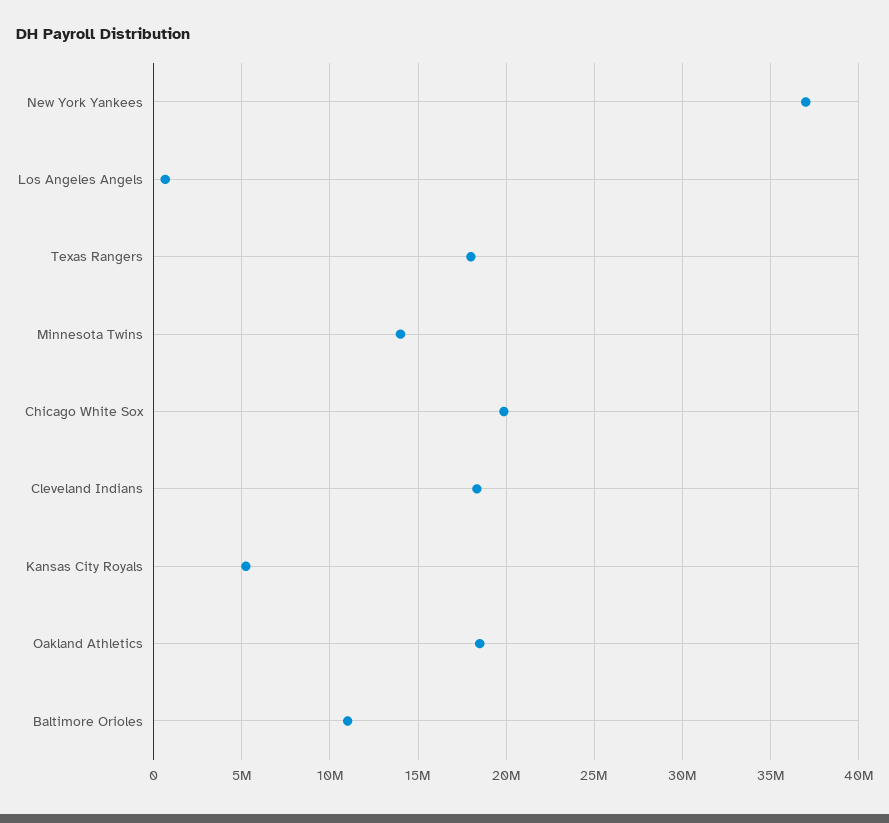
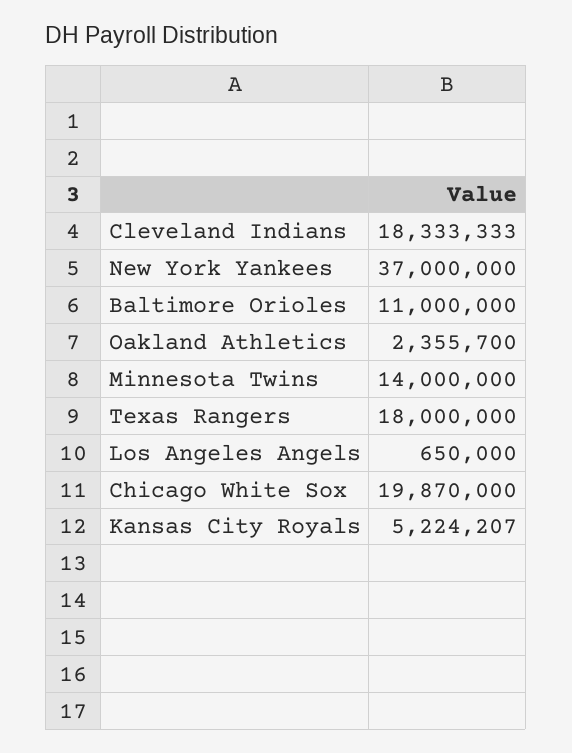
  {
    "New York Yankees": 37000000,
    "Los Angeles Angels": 650000,
    "Texas Rangers": 18000000,
    "Minnesota Twins": 14000000,
    "Chicago White Sox": 19870000,
    "Cleveland Indians": 18333333,
    "Kansas City Royals": 5224207,
-   "Oakland Athletics": 18500000,
+   "Oakland Athletics": 2355700,
    "Baltimore Orioles": 11000000
  }

